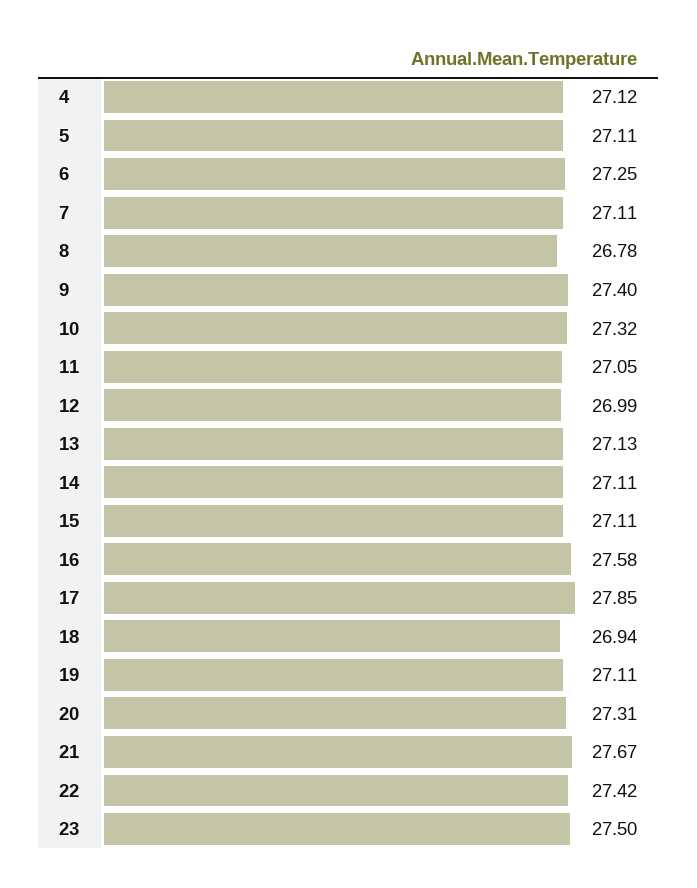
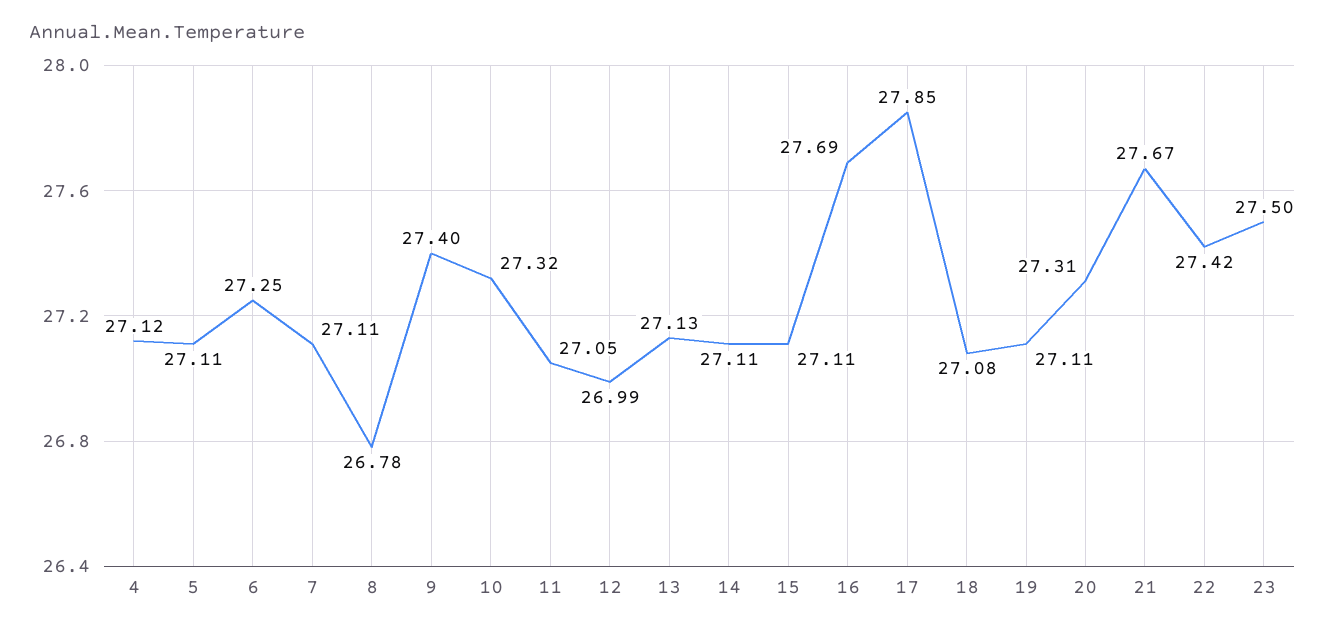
  {
    "4": 27.12,
    "5": 27.11,
    "6": 27.25,
    "7": 27.11,
    "8": 26.78,
    "9": 27.4,
    "10": 27.32,
    "11": 27.05,
    "12": 26.99,
    "13": 27.13,
    "14": 27.11,
    "15": 27.11,
-   "16": 27.58,
+   "16": 27.69,
    "17": 27.85,
-   "18": 26.94,
+   "18": 27.08,
    "19": 27.11,
    "20": 27.31,
    "21": 27.67,
    "22": 27.42,
    "23": 27.5
  }

